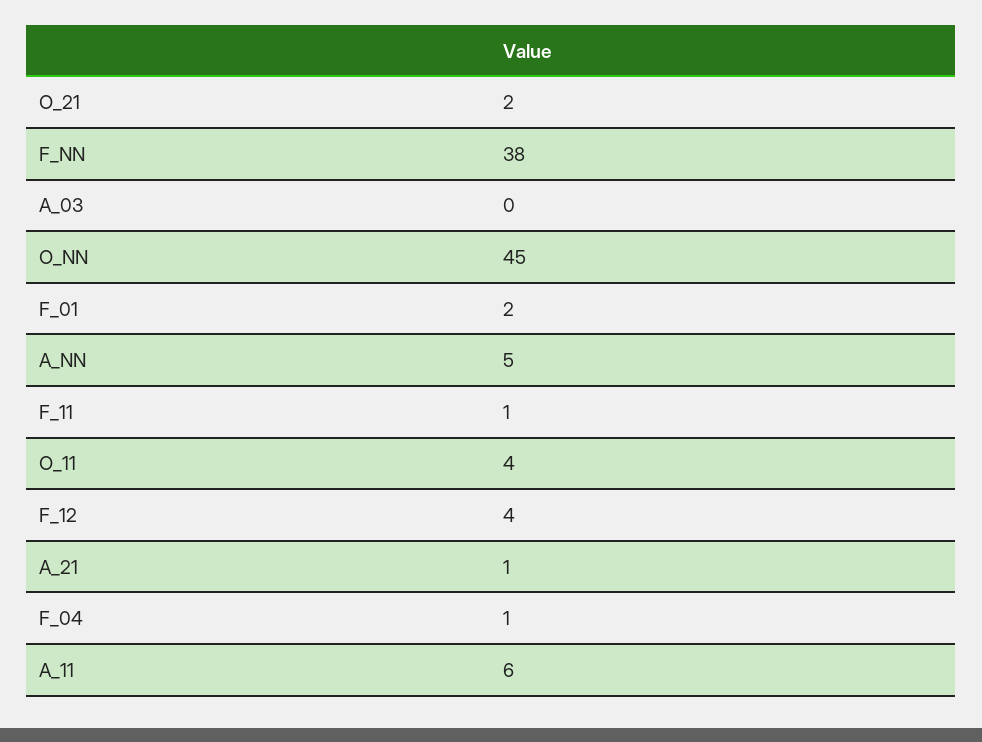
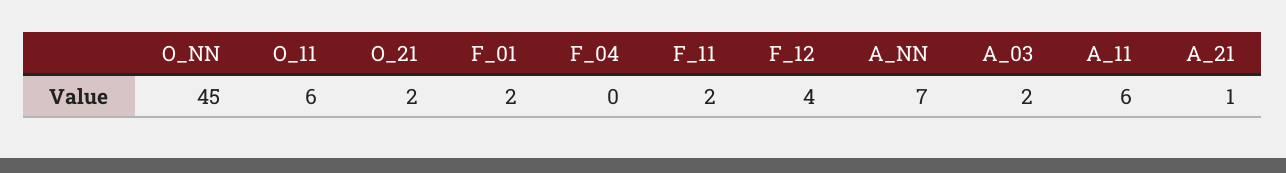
  {
    "O_21": 2,
-   "F_NN": 38,
-   "A_03": 0,
+   "A_03": 2,
    "O_NN": 45,
    "F_01": 2,
-   "A_NN": 5,
+   "A_NN": 7,
-   "F_11": 1,
+   "F_11": 2,
-   "O_11": 4,
+   "O_11": 6,
    "F_12": 4,
    "A_21": 1,
-   "F_04": 1,
+   "F_04": 0,
    "A_11": 6
  }

